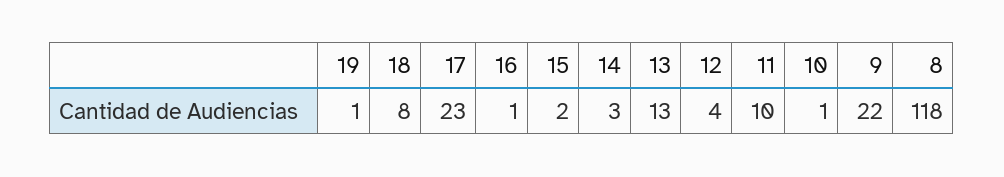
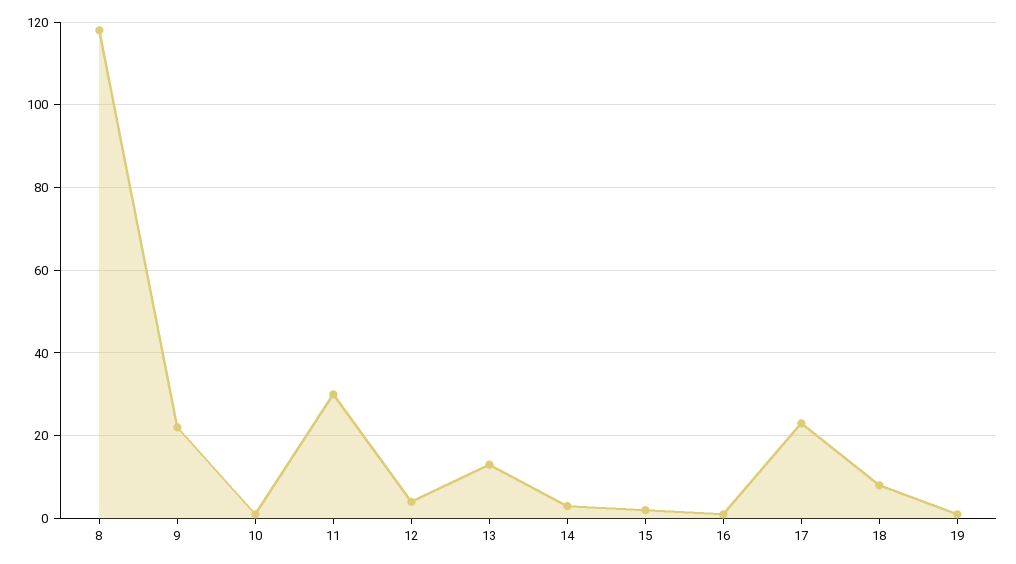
  {
    "19": 1,
    "18": 8,
    "17": 23,
    "16": 1,
    "15": 2,
    "14": 3,
    "13": 13,
    "12": 4,
-   "11": 10,
+   "11": 30,
    "10": 1,
    "9": 22,
    "8": 118
  }

